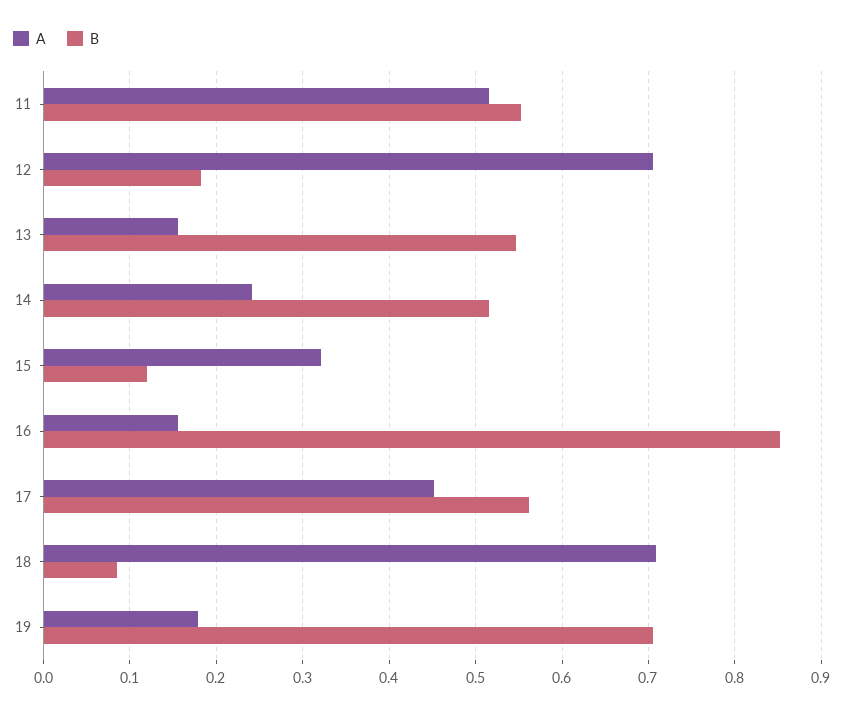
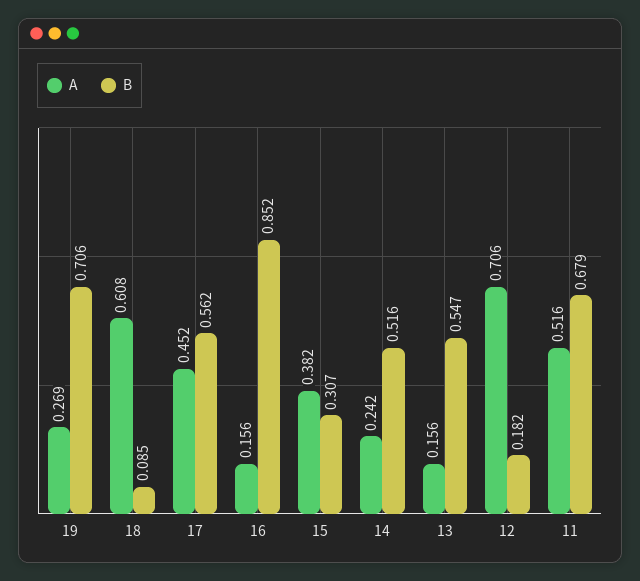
  {
    "A": {
      "11": 0.516,
      "12": 0.706,
      "13": 0.156,
      "14": 0.242,
-     "15": 0.32,
+     "15": 0.382,
      "16": 0.156,
      "17": 0.452,
-     "18": 0.71,
+     "18": 0.608,
-     "19": 0.18
+     "19": 0.269
    },
    "B": {
-     "11": 0.55,
+     "11": 0.679,
      "12": 0.182,
      "13": 0.547,
      "14": 0.516,
-     "15": 0.12,
+     "15": 0.307,
      "16": 0.852,
      "17": 0.562,
      "18": 0.085,
      "19": 0.706
    }
  }

